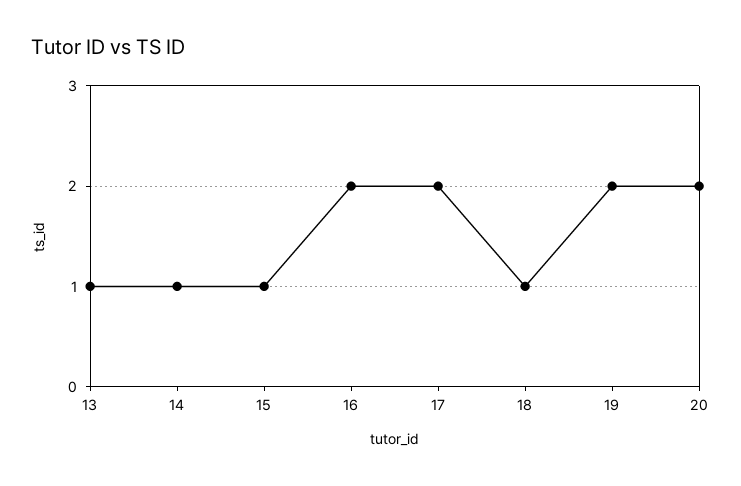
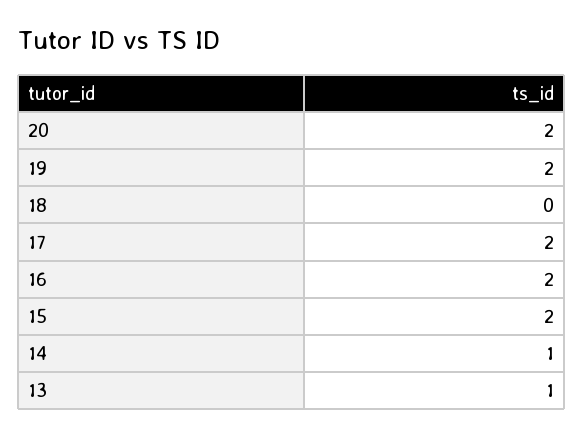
  {
    "13": 1,
    "14": 1,
-   "15": 1,
+   "15": 2,
    "16": 2,
    "17": 2,
-   "18": 1,
+   "18": 0,
    "19": 2,
    "20": 2
  }

